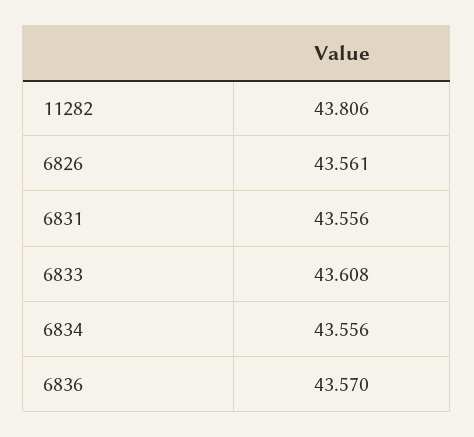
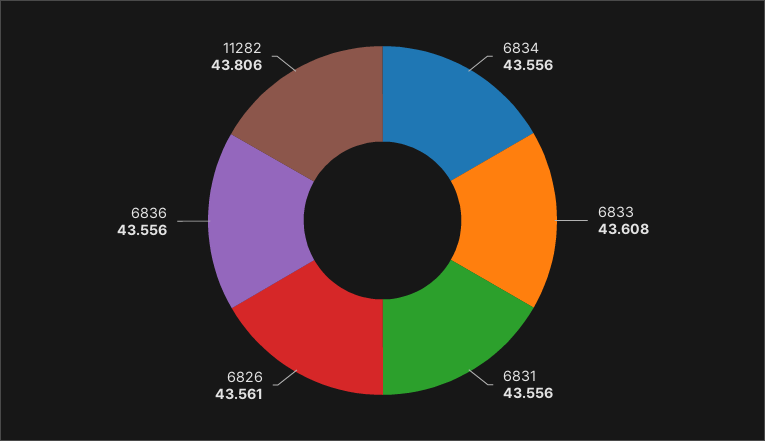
  {
    "11282": 43.806,
    "6826": 43.561,
    "6831": 43.556,
    "6833": 43.608,
    "6834": 43.556,
-   "6836": 43.57
+   "6836": 43.556
  }

